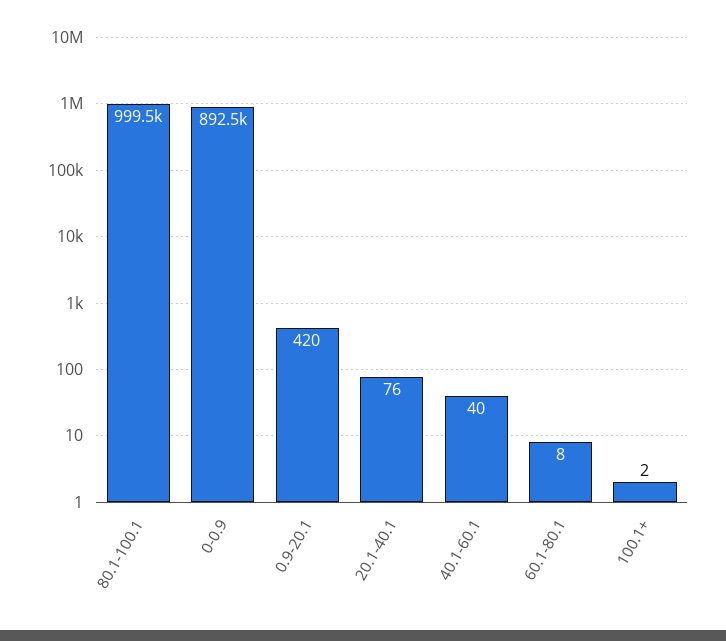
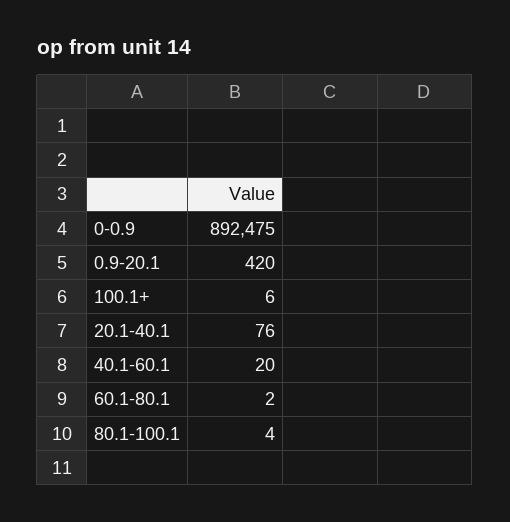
  {
-   "80.1-100.1": 999500,
+   "80.1-100.1": 4,
    "0-0.9": 892475,
    "0.9-20.1": 420,
    "20.1-40.1": 76,
-   "40.1-60.1": 40,
+   "40.1-60.1": 20,
-   "60.1-80.1": 8,
+   "60.1-80.1": 2,
-   "100.1+": 2
+   "100.1+": 6
  }

